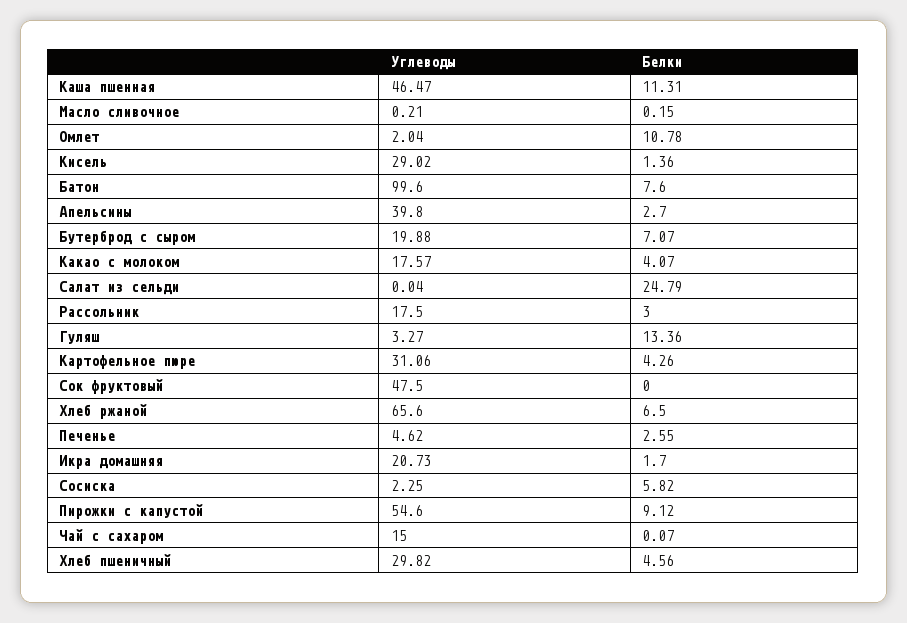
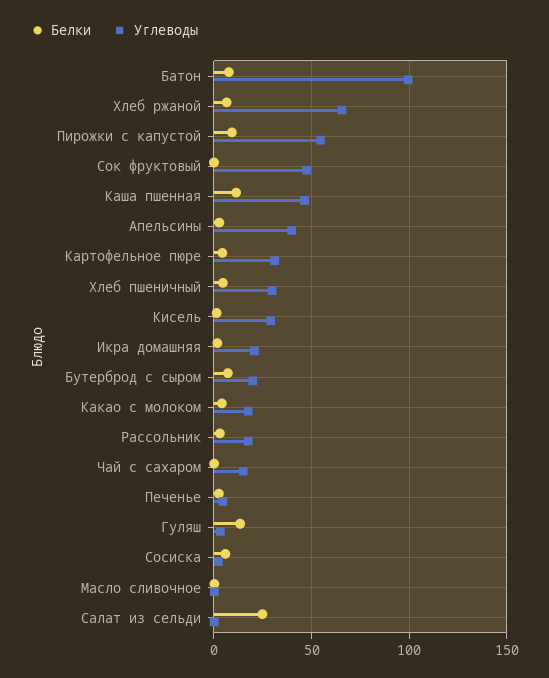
  {
    "Углеводы": {
      "Каша пшенная": 46.47,
      "Масло сливочное": 0.21,
-     "Омлет": 2.04,
      "Кисель": 29.02,
      "Батон": 99.6,
      "Апельсины": 39.8,
      "Бутерброд с сыром": 19.88,
      "Какао с молоком": 17.57,
      "Салат из сельди": 0.04,
      "Рассольник": 17.5,
      "Гуляш": 3.27,
      "Картофельное пюре": 31.06,
      "Сок фруктовый": 47.5,
      "Хлеб ржаной": 65.6,
      "Печенье": 4.62,
      "Икра домашняя": 20.73,
      "Сосиска": 2.25,
      "Пирожки с капустой": 54.6,
      "Чай с сахаром": 15,
      "Хлеб пшеничный": 29.82
    },
    "Белки": {
      "Каша пшенная": 11.31,
      "Масло сливочное": 0.15,
-     "Омлет": 10.78,
      "Кисель": 1.36,
      "Батон": 7.6,
      "Апельсины": 2.7,
      "Бутерброд с сыром": 7.07,
      "Какао с молоком": 4.07,
      "Салат из сельди": 24.79,
      "Рассольник": 3,
      "Гуляш": 13.36,
      "Картофельное пюре": 4.26,
      "Сок фруктовый": 0,
      "Хлеб ржаной": 6.5,
      "Печенье": 2.55,
      "Икра домашняя": 1.7,
      "Сосиска": 5.82,
      "Пирожки с капустой": 9.12,
      "Чай с сахаром": 0.07,
      "Хлеб пшеничный": 4.56
    }
  }

